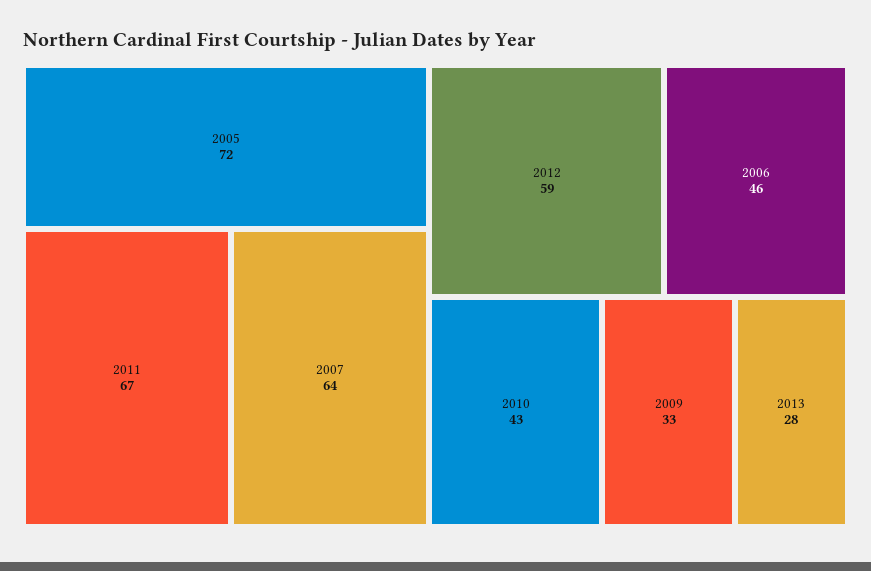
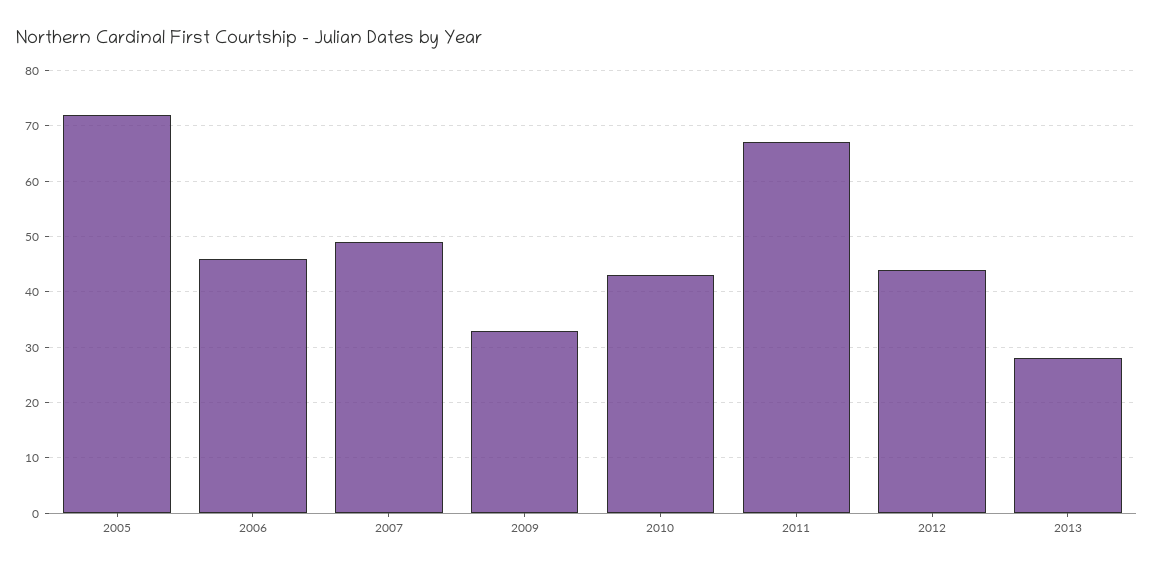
  {
    "2005": 72,
    "2011": 67,
-   "2007": 64,
+   "2007": 50,
-   "2012": 59,
+   "2012": 45,
    "2006": 46,
    "2010": 43,
    "2009": 33,
    "2013": 28
  }

